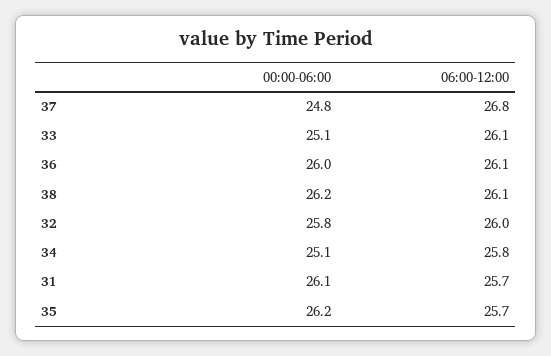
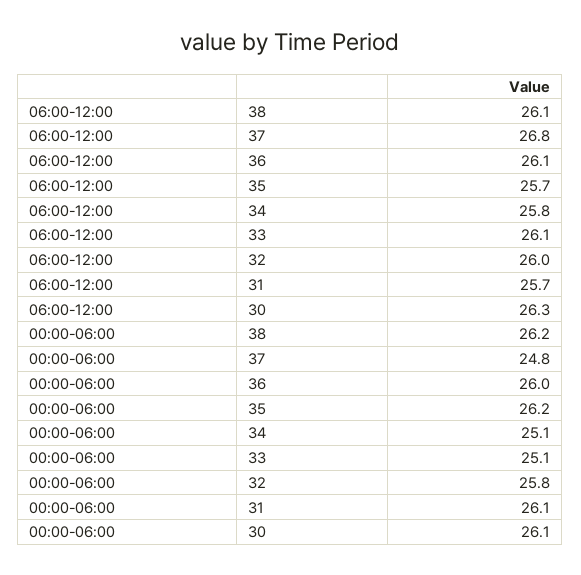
  {
    "00:00-06:00": {
      "37": 24.8,
      "33": 25.1,
      "36": 26,
      "38": 26.2,
      "32": 25.8,
      "34": 25.1,
      "31": 26.1,
-     "35": 26.2
+     "35": 26.2,
+     "30": 26.1
    },
    "06:00-12:00": {
      "37": 26.8,
      "33": 26.1,
      "36": 26.1,
      "38": 26.1,
      "32": 26,
      "34": 25.8,
      "31": 25.7,
-     "35": 25.7
+     "35": 25.7,
+     "30": 26.3
    }
  }

